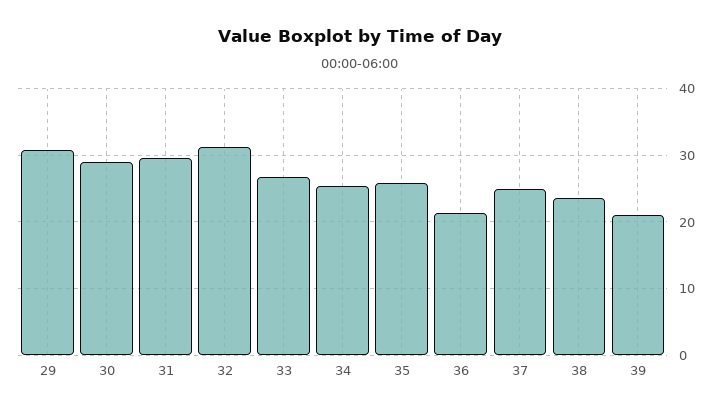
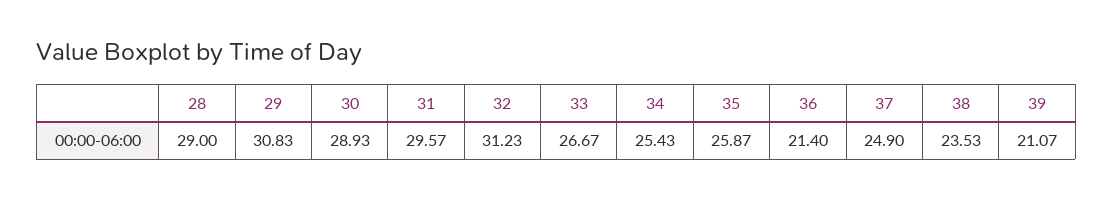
  {
    "29": 30.83,
    "30": 28.93,
    "31": 29.57,
    "32": 31.23,
    "33": 26.67,
    "34": 25.43,
    "35": 25.87,
    "36": 21.4,
    "37": 24.9,
    "38": 23.53,
-   "39": 21.07
+   "39": 21.07,
+   "28": 29
  }

